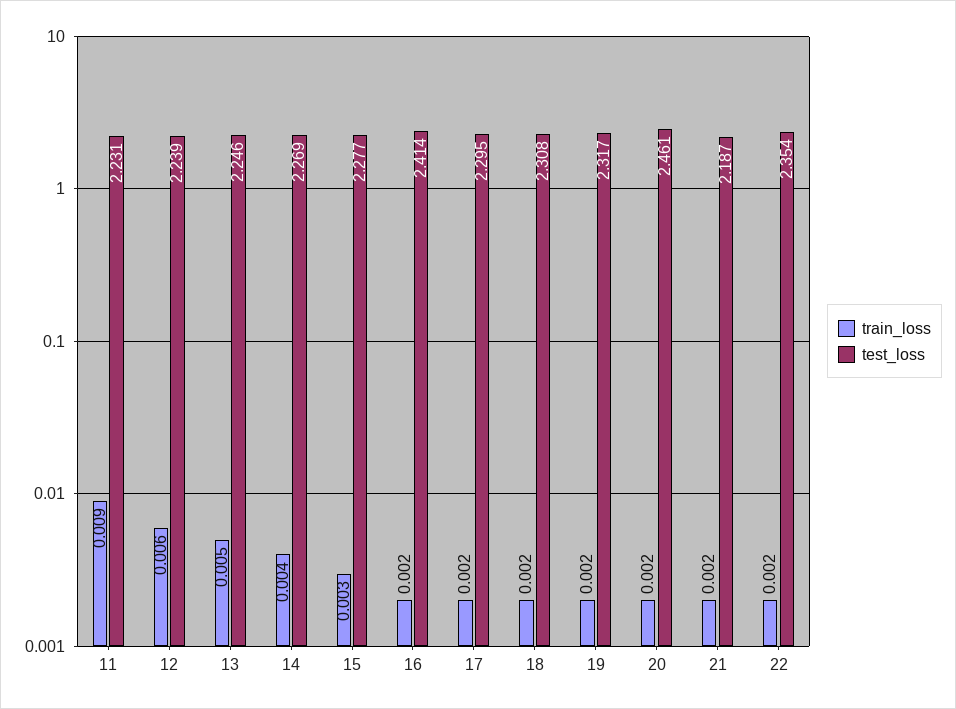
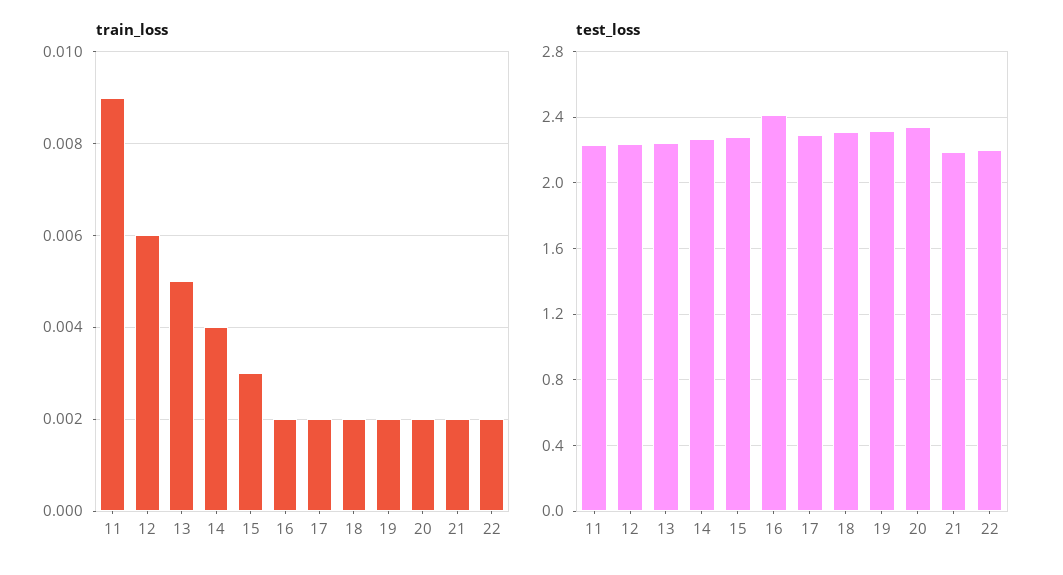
  {
    "train_loss": {
      "11": 0.009,
      "12": 0.006,
      "13": 0.005,
      "14": 0.004,
      "15": 0.003,
      "16": 0.002,
      "17": 0.002,
      "18": 0.002,
      "19": 0.002,
      "20": 0.002,
      "21": 0.002,
      "22": 0.002
    },
    "test_loss": {
      "11": 2.231,
      "12": 2.239,
      "13": 2.246,
      "14": 2.269,
      "15": 2.277,
      "16": 2.414,
      "17": 2.295,
      "18": 2.308,
      "19": 2.317,
-     "20": 2.461,
+     "20": 2.35,
      "21": 2.187,
-     "22": 2.354
+     "22": 2.2
    }
  }

